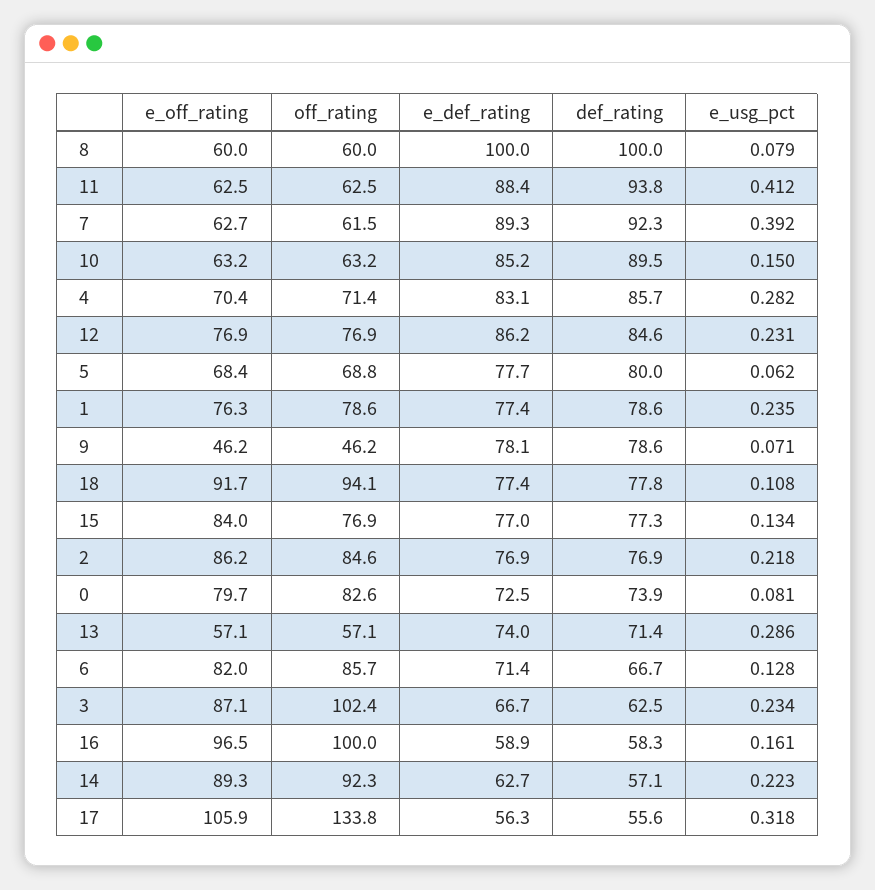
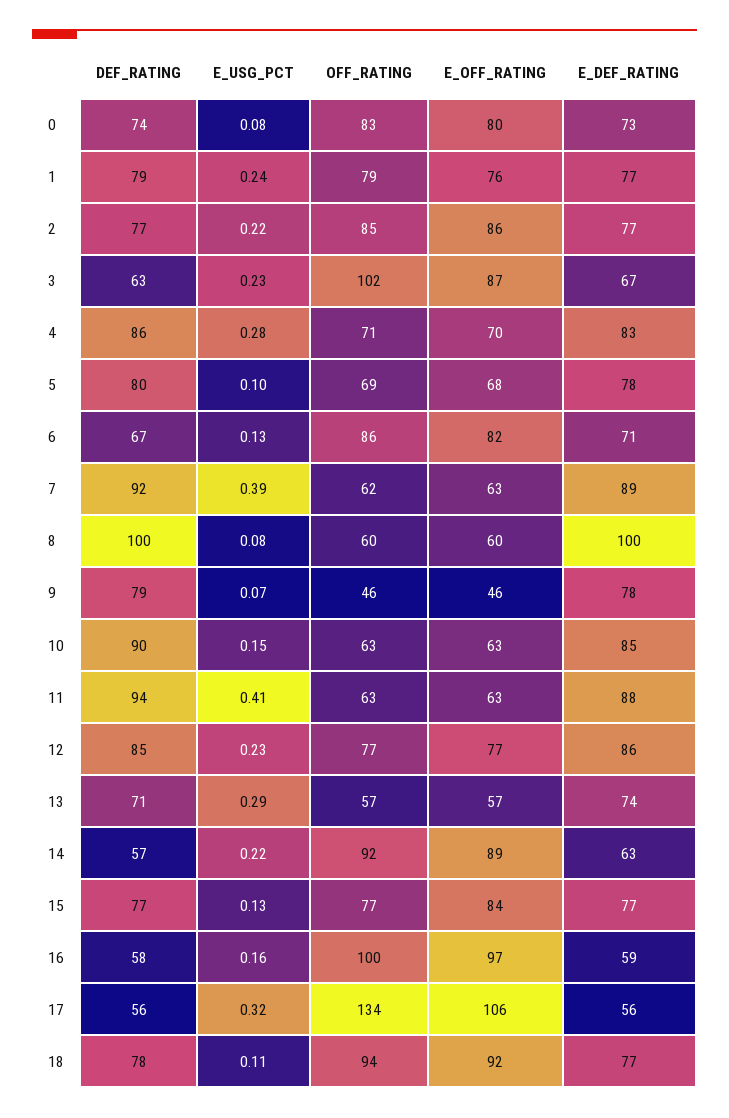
  {
    "e_off_rating": {
      "8": 60,
      "11": 62.5,
      "7": 62.7,
      "10": 63.2,
      "4": 70.4,
      "12": 76.9,
      "5": 68.4,
      "1": 76.3,
      "9": 46.2,
      "18": 91.7,
      "15": 84,
      "2": 86.2,
      "0": 79.7,
      "13": 57.1,
      "6": 82,
      "3": 87.1,
      "16": 96.5,
      "14": 89.3,
      "17": 105.9
    },
    "off_rating": {
      "8": 60,
      "11": 62.5,
      "7": 61.5,
      "10": 63.2,
      "4": 71.4,
      "12": 76.9,
      "5": 68.8,
      "1": 78.6,
      "9": 46.2,
      "18": 94.1,
      "15": 76.9,
      "2": 84.6,
      "0": 82.6,
      "13": 57.1,
      "6": 85.7,
      "3": 102.4,
      "16": 100,
      "14": 92.3,
      "17": 133.8
    },
    "e_def_rating": {
      "8": 100,
      "11": 88.4,
      "7": 89.3,
      "10": 85.2,
      "4": 83.1,
      "12": 86.2,
      "5": 77.7,
      "1": 77.4,
      "9": 78.1,
      "18": 77.4,
      "15": 77,
      "2": 76.9,
      "0": 72.5,
      "13": 74,
      "6": 71.4,
      "3": 66.7,
      "16": 58.9,
      "14": 62.7,
      "17": 56.3
    },
    "def_rating": {
      "8": 100,
      "11": 93.8,
      "7": 92.3,
      "10": 89.5,
      "4": 85.7,
      "12": 84.6,
      "5": 80,
      "1": 78.6,
      "9": 78.6,
      "18": 77.8,
      "15": 77.3,
      "2": 76.9,
      "0": 73.9,
      "13": 71.4,
      "6": 66.7,
      "3": 62.5,
      "16": 58.3,
      "14": 57.1,
      "17": 55.6
    },
    "e_usg_pct": {
      "8": 0.079,
      "11": 0.412,
      "7": 0.392,
      "10": 0.15,
      "4": 0.282,
      "12": 0.231,
-     "5": 0.062,
+     "5": 0.1,
      "1": 0.235,
      "9": 0.071,
      "18": 0.108,
      "15": 0.134,
      "2": 0.218,
      "0": 0.081,
      "13": 0.286,
      "6": 0.128,
      "3": 0.234,
      "16": 0.161,
      "14": 0.223,
      "17": 0.318
    }
  }

